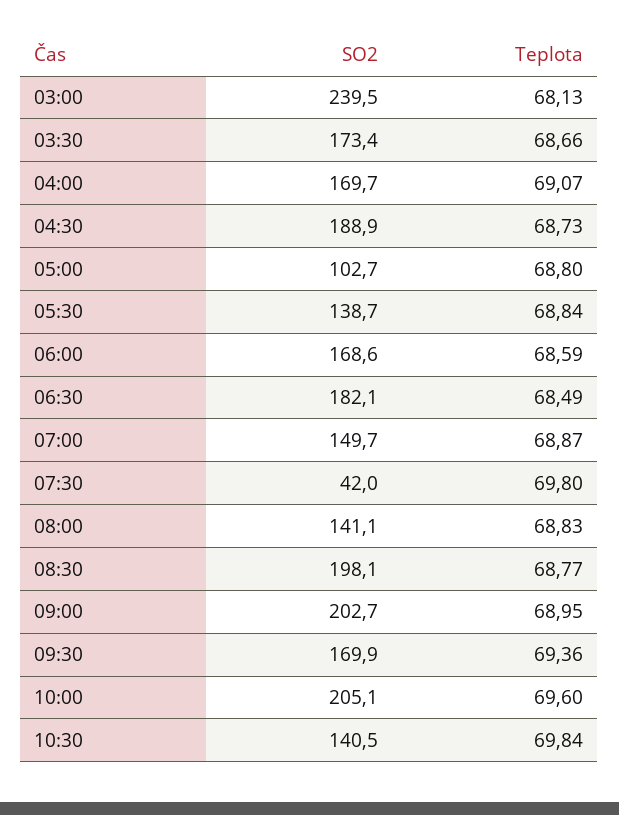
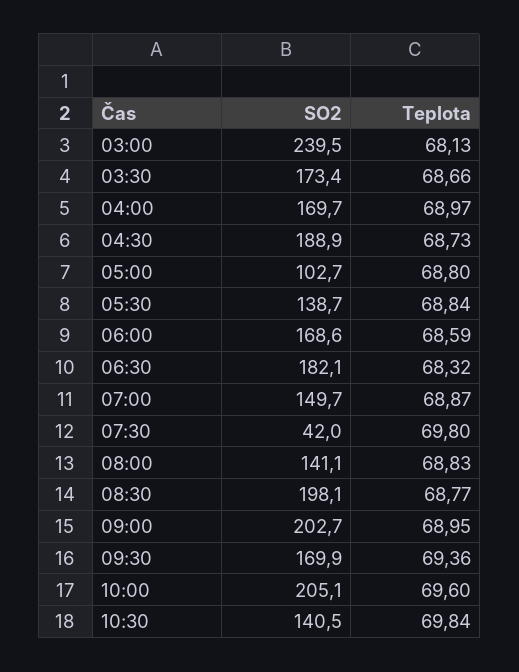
  {
    "SO2": {
      "03:00": 239.5,
      "03:30": 173.4,
      "04:00": 169.7,
      "04:30": 188.9,
      "05:00": 102.7,
      "05:30": 138.7,
      "06:00": 168.6,
      "06:30": 182.1,
      "07:00": 149.7,
      "07:30": 42,
      "08:00": 141.1,
      "08:30": 198.1,
      "09:00": 202.7,
      "09:30": 169.9,
      "10:00": 205.1,
      "10:30": 140.5
    },
    "Teplota": {
      "03:00": 68.13,
      "03:30": 68.66,
-     "04:00": 69.07,
+     "04:00": 68.97,
      "04:30": 68.73,
      "05:00": 68.8,
      "05:30": 68.84,
      "06:00": 68.59,
-     "06:30": 68.49,
+     "06:30": 68.32,
      "07:00": 68.87,
      "07:30": 69.8,
      "08:00": 68.83,
      "08:30": 68.77,
      "09:00": 68.95,
      "09:30": 69.36,
      "10:00": 69.6,
      "10:30": 69.84
    }
  }

